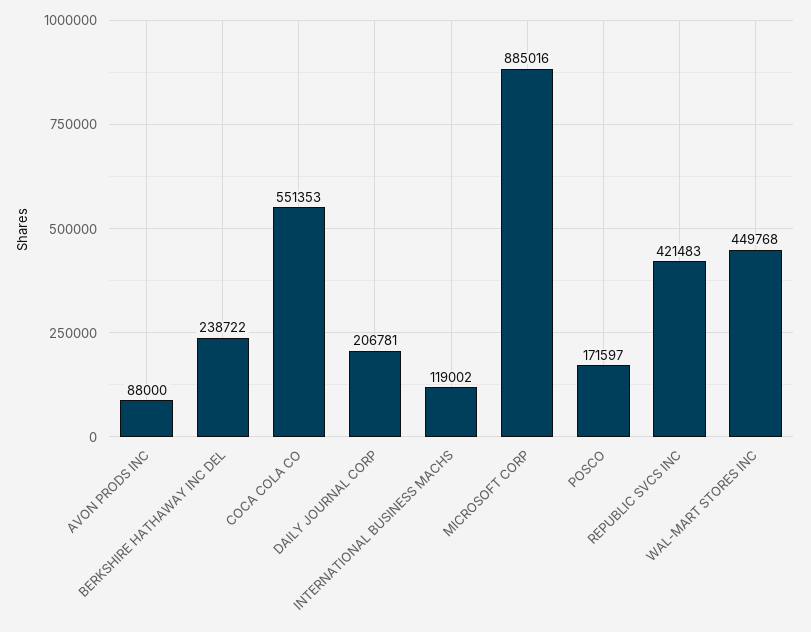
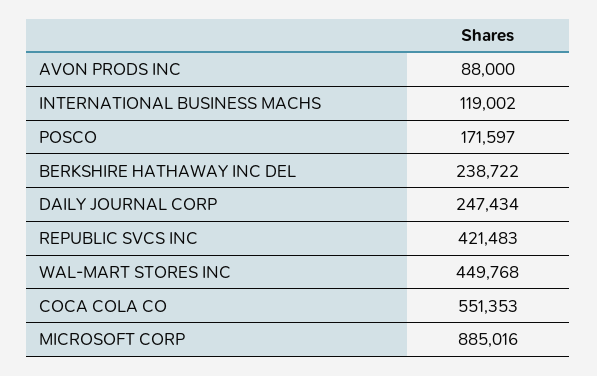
  {
    "AVON PRODS INC": 88000,
    "BERKSHIRE HATHAWAY INC DEL": 238722,
    "COCA COLA CO": 551353,
-   "DAILY JOURNAL CORP": 206781,
+   "DAILY JOURNAL CORP": 247434,
    "INTERNATIONAL BUSINESS MACHS": 119002,
    "MICROSOFT CORP": 885016,
    "POSCO": 171597,
    "REPUBLIC SVCS INC": 421483,
    "WAL-MART STORES INC": 449768
  }

